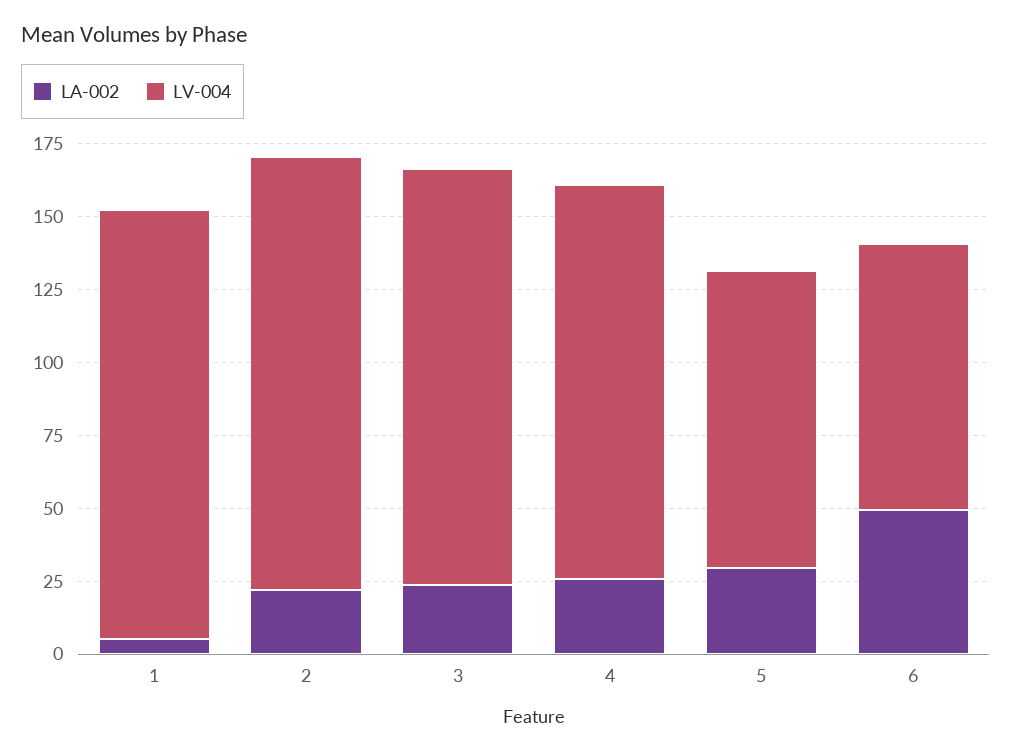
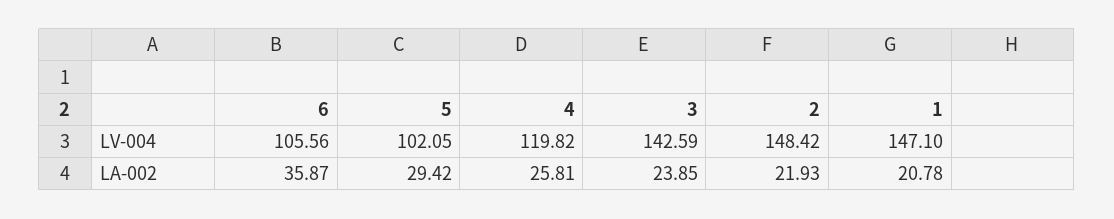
  {
    "LA-002": {
-     "1": 5,
+     "1": 20.78,
      "2": 21.93,
      "3": 23.85,
      "4": 25.81,
      "5": 29.42,
-     "6": 50
+     "6": 35.87
    },
    "LV-004": {
      "1": 147.1,
      "2": 148.42,
      "3": 142.59,
-     "4": 135,
+     "4": 119.82,
      "5": 102.05,
-     "6": 90
+     "6": 105.56
    }
  }

